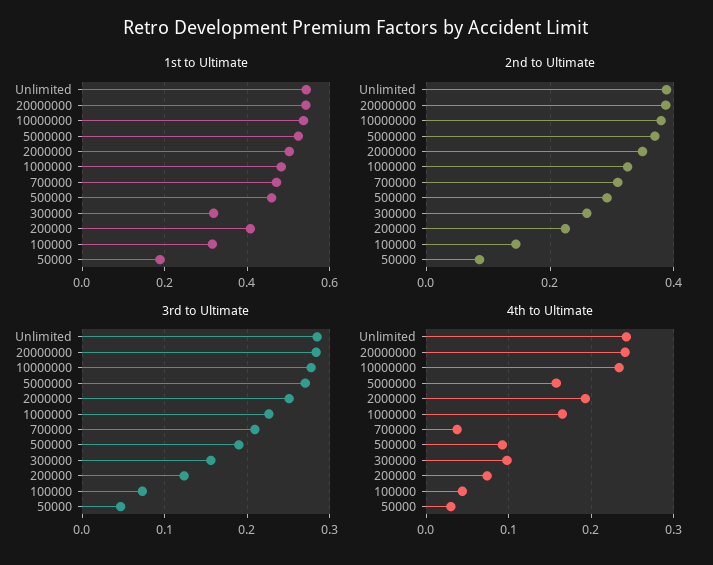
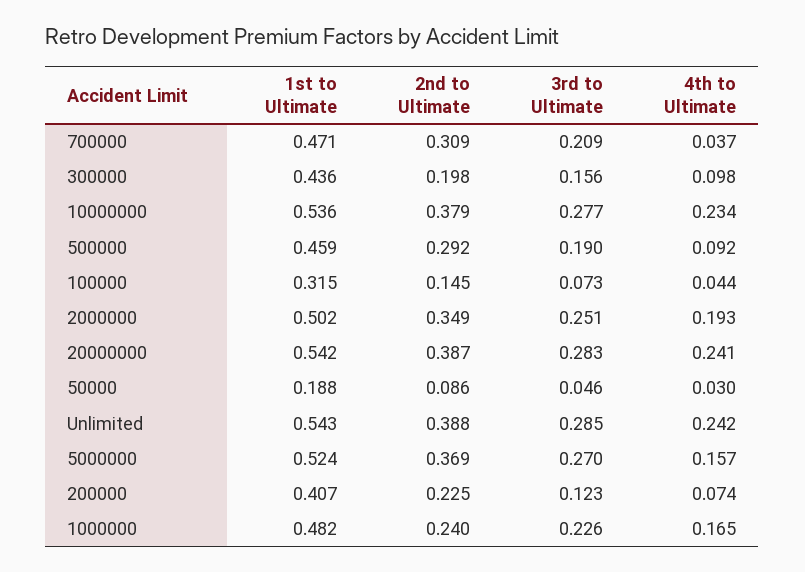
  {
    "1st to Ultimate": {
      "Unlimited": 0.543,
      "20000000": 0.542,
      "10000000": 0.536,
      "5000000": 0.524,
      "2000000": 0.502,
      "1000000": 0.482,
      "700000": 0.471,
      "500000": 0.459,
-     "300000": 0.32,
+     "300000": 0.436,
      "200000": 0.407,
      "100000": 0.315,
      "50000": 0.188
    },
    "2nd to Ultimate": {
      "Unlimited": 0.388,
      "20000000": 0.387,
      "10000000": 0.379,
      "5000000": 0.369,
      "2000000": 0.349,
-     "1000000": 0.32,
+     "1000000": 0.24,
      "700000": 0.309,
      "500000": 0.292,
-     "300000": 0.26,
+     "300000": 0.198,
      "200000": 0.225,
      "100000": 0.145,
      "50000": 0.086
    },
    "3rd to Ultimate": {
      "Unlimited": 0.285,
      "20000000": 0.283,
      "10000000": 0.277,
      "5000000": 0.27,
      "2000000": 0.251,
      "1000000": 0.226,
      "700000": 0.209,
      "500000": 0.19,
      "300000": 0.156,
      "200000": 0.123,
      "100000": 0.073,
      "50000": 0.046
    },
    "4th to Ultimate": {
      "Unlimited": 0.242,
      "20000000": 0.241,
      "10000000": 0.234,
      "5000000": 0.157,
      "2000000": 0.193,
      "1000000": 0.165,
      "700000": 0.037,
      "500000": 0.092,
      "300000": 0.098,
      "200000": 0.074,
      "100000": 0.044,
      "50000": 0.03
    }
  }

